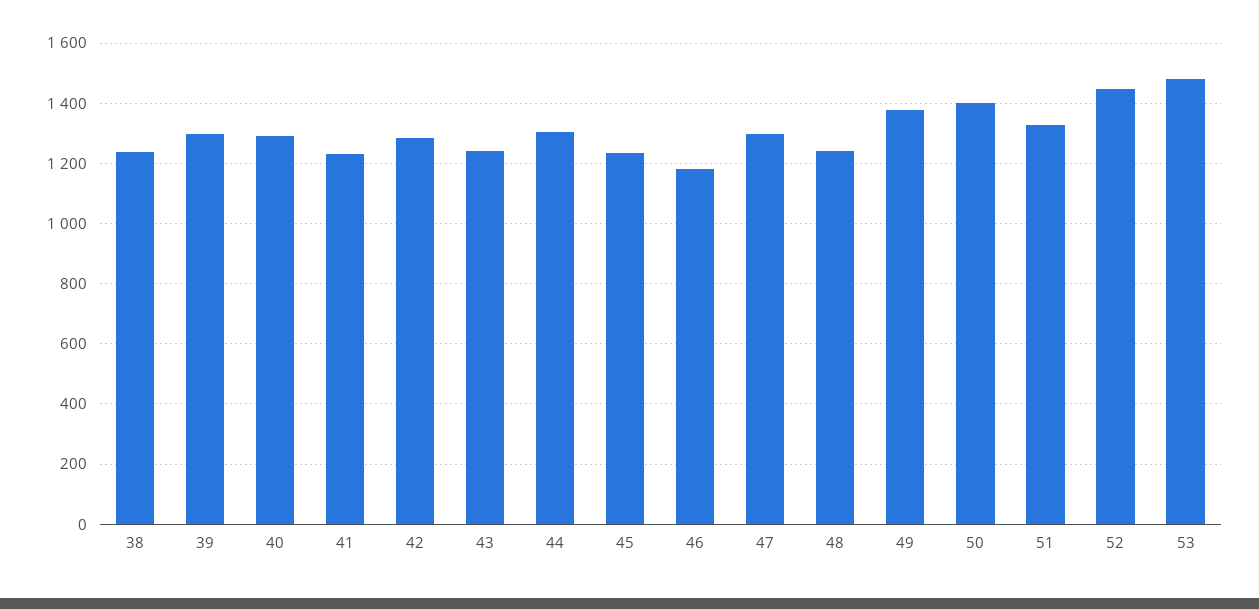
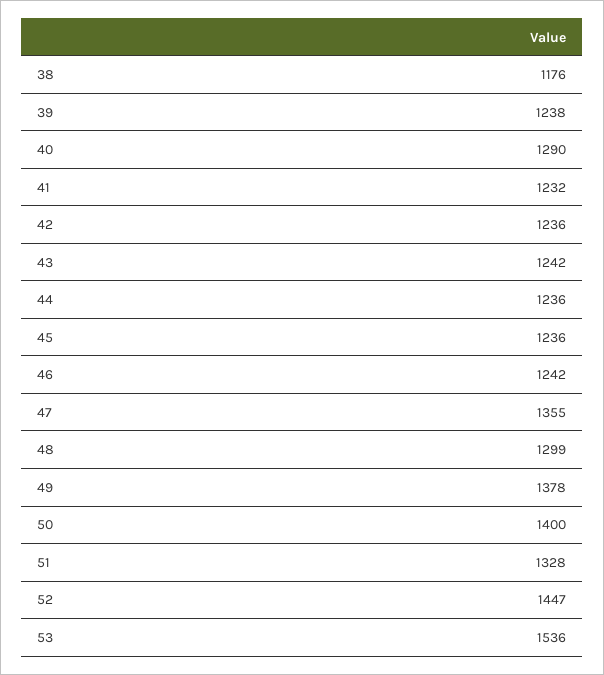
  {
-   "38": 1240,
+   "38": 1176,
-   "39": 1300,
+   "39": 1238,
    "40": 1290,
    "41": 1232,
-   "42": 1280,
+   "42": 1236,
    "43": 1242,
-   "44": 1300,
+   "44": 1236,
    "45": 1236,
-   "46": 1180,
+   "46": 1242,
-   "47": 1300,
+   "47": 1355,
-   "48": 1240,
+   "48": 1299,
    "49": 1378,
    "50": 1400,
    "51": 1328,
    "52": 1447,
-   "53": 1480
+   "53": 1536
  }

